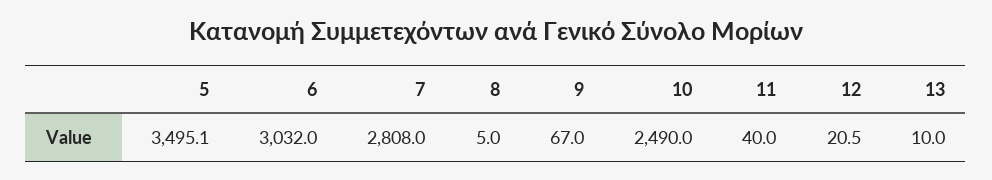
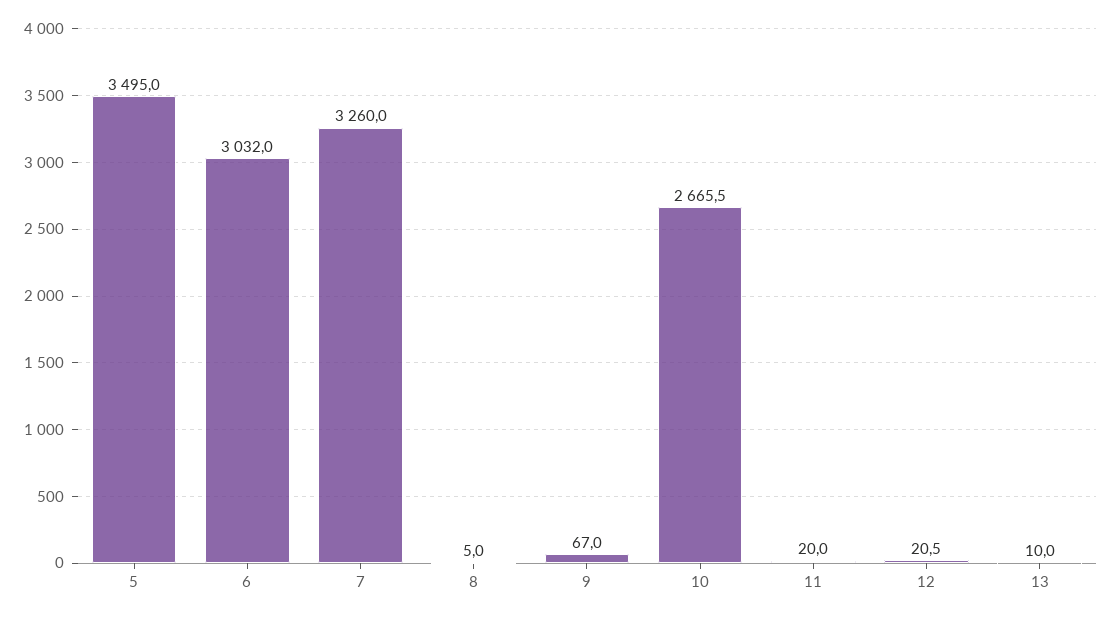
  {
-   "5": 3495.1,
+   "5": 3495,
    "6": 3032,
-   "7": 2808,
+   "7": 3260,
    "8": 5,
    "9": 67,
-   "10": 2490,
+   "10": 2665.5,
-   "11": 40,
+   "11": 20,
    "12": 20.5,
    "13": 10
  }

